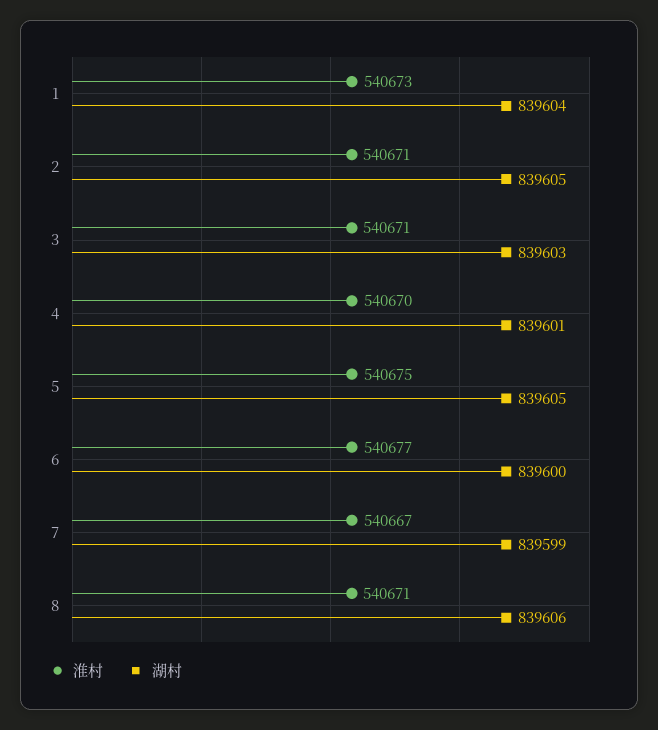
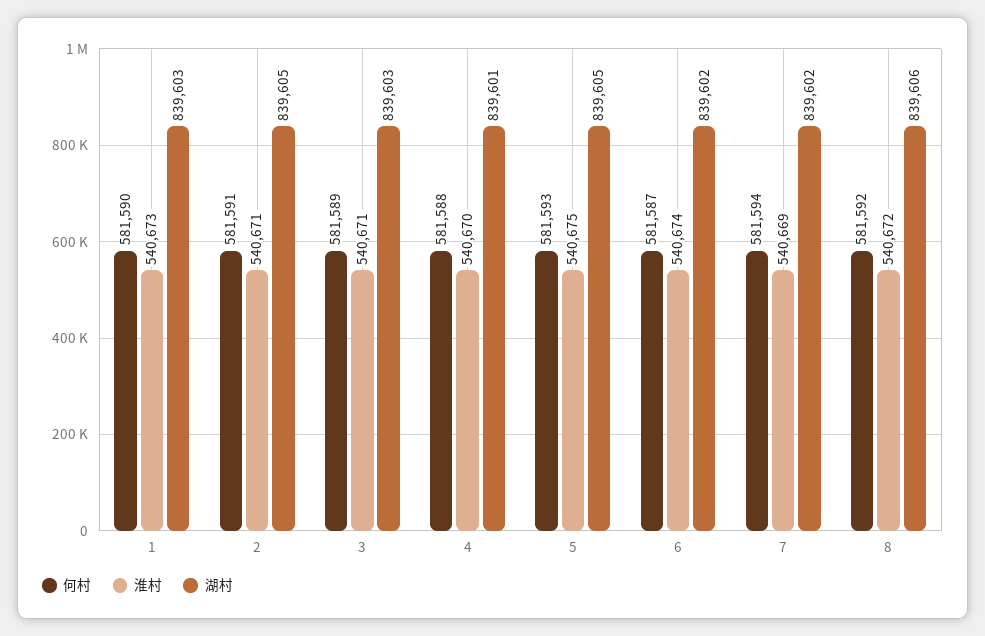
  {
    "淮村": {
      "1": 540673,
      "2": 540671,
      "3": 540671,
      "4": 540670,
      "5": 540675,
-     "6": 540677,
+     "6": 540674,
-     "7": 540667,
+     "7": 540669,
-     "8": 540671
+     "8": 540672
    },
    "湖村": {
-     "1": 839604,
+     "1": 839603,
      "2": 839605,
      "3": 839603,
      "4": 839601,
      "5": 839605,
-     "6": 839600,
+     "6": 839602,
-     "7": 839599,
+     "7": 839602,
      "8": 839606
-   }
+   },
+   "何村": {
+     "1": 581590,
+     "2": 581591,
+     "3": 581589,
+     "4": 581588,
+     "5": 581593,
+     "6": 581587,
+     "7": 581594,
+     "8": 581592
+   }
  }

